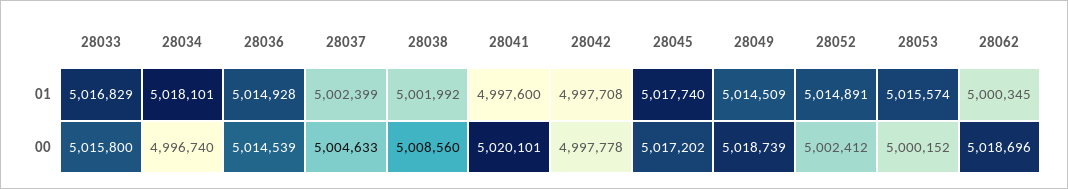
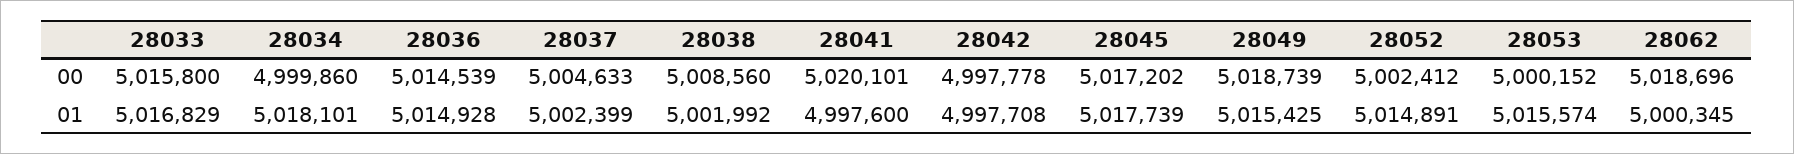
  {
    "28033": {
      "01": 5016829,
      "00": 5015800
    },
    "28034": {
      "01": 5018101,
-     "00": 4996740
+     "00": 4999860
    },
    "28036": {
      "01": 5014928,
      "00": 5014539
    },
    "28037": {
      "01": 5002399,
      "00": 5004633
    },
    "28038": {
      "01": 5001992,
      "00": 5008560
    },
    "28041": {
      "01": 4997600,
      "00": 5020101
    },
    "28042": {
      "01": 4997708,
      "00": 4997778
    },
    "28045": {
-     "01": 5017740,
+     "01": 5017739,
      "00": 5017202
    },
    "28049": {
-     "01": 5014509,
+     "01": 5015425,
      "00": 5018739
    },
    "28052": {
      "01": 5014891,
      "00": 5002412
    },
    "28053": {
      "01": 5015574,
      "00": 5000152
    },
    "28062": {
      "01": 5000345,
      "00": 5018696
    }
  }

